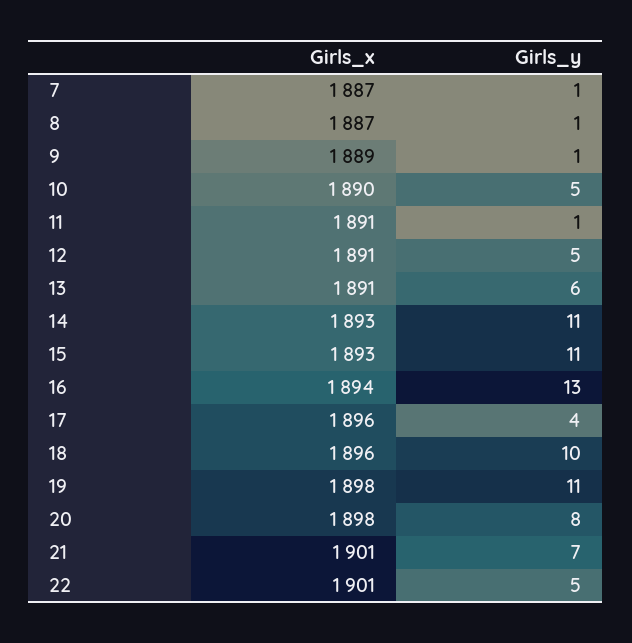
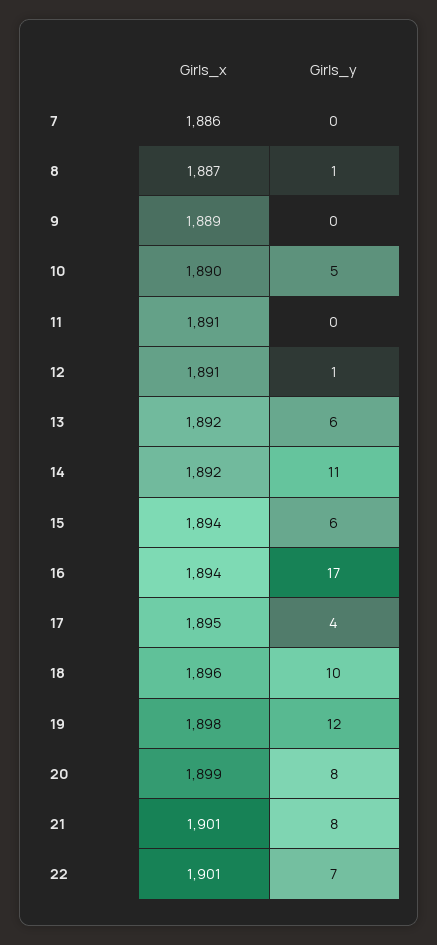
  {
    "Girls_x": {
-     "7": 1887,
+     "7": 1886,
      "8": 1887,
      "9": 1889,
      "10": 1890,
      "11": 1891,
      "12": 1891,
-     "13": 1891,
+     "13": 1892,
-     "14": 1893,
+     "14": 1892,
-     "15": 1893,
+     "15": 1894,
      "16": 1894,
-     "17": 1896,
+     "17": 1895,
      "18": 1896,
      "19": 1898,
-     "20": 1898,
+     "20": 1899,
      "21": 1901,
      "22": 1901
    },
    "Girls_y": {
-     "7": 1,
+     "7": 0,
      "8": 1,
-     "9": 1,
+     "9": 0,
      "10": 5,
-     "11": 1,
+     "11": 0,
-     "12": 5,
+     "12": 1,
      "13": 6,
      "14": 11,
-     "15": 11,
+     "15": 6,
-     "16": 13,
+     "16": 17,
      "17": 4,
      "18": 10,
-     "19": 11,
+     "19": 12,
      "20": 8,
-     "21": 7,
+     "21": 8,
-     "22": 5
+     "22": 7
    }
  }

